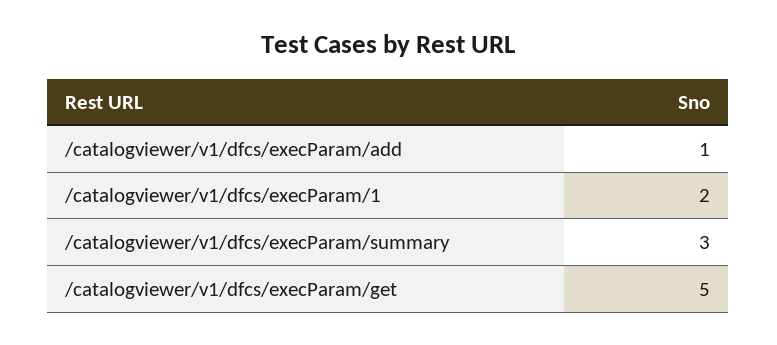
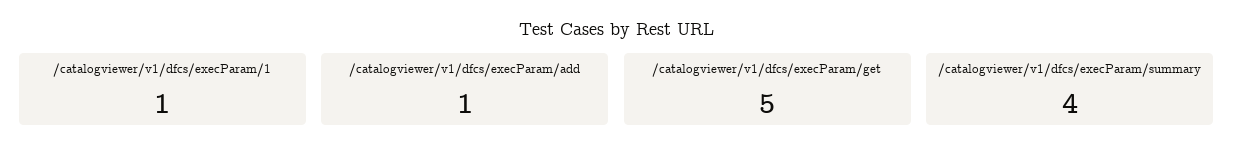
  {
    "/catalogviewer/v1/dfcs/execParam/add": 1,
-   "/catalogviewer/v1/dfcs/execParam/1": 2,
+   "/catalogviewer/v1/dfcs/execParam/1": 1,
-   "/catalogviewer/v1/dfcs/execParam/summary": 3,
+   "/catalogviewer/v1/dfcs/execParam/summary": 4,
    "/catalogviewer/v1/dfcs/execParam/get": 5
  }

